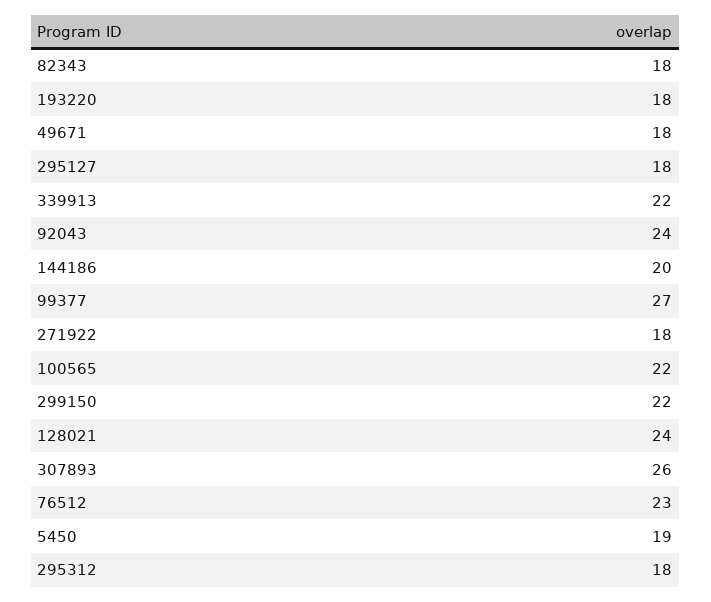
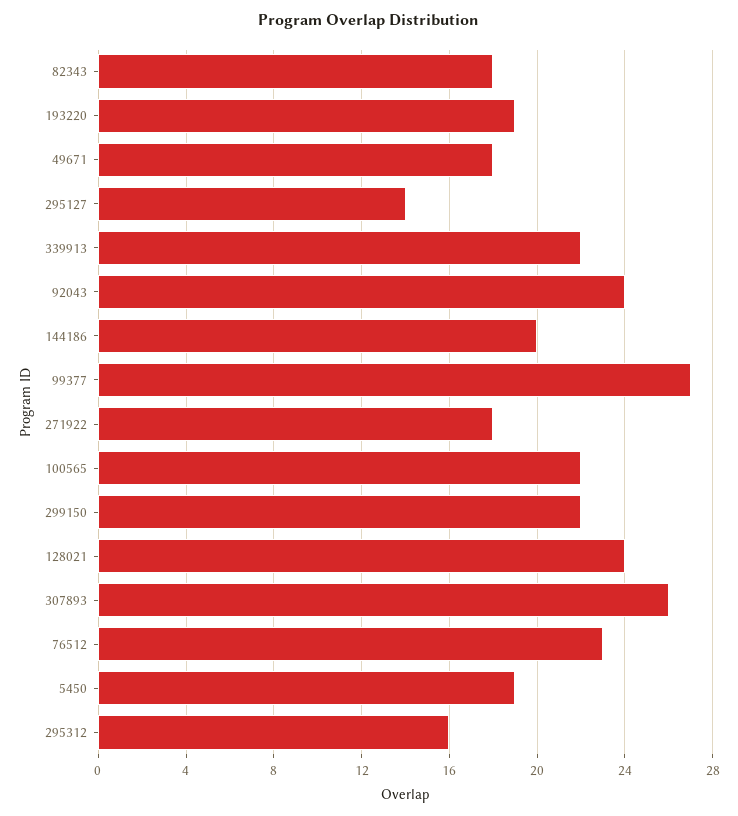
  {
    "82343": 18,
-   "193220": 18,
+   "193220": 19,
    "49671": 18,
-   "295127": 18,
+   "295127": 14,
    "339913": 22,
    "92043": 24,
    "144186": 20,
    "99377": 27,
    "271922": 18,
    "100565": 22,
    "299150": 22,
    "128021": 24,
    "307893": 26,
    "76512": 23,
    "5450": 19,
-   "295312": 18
+   "295312": 16
  }

